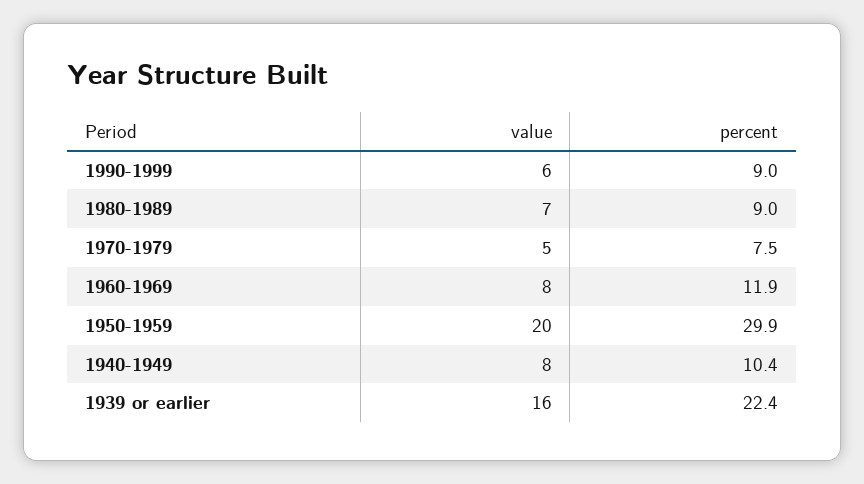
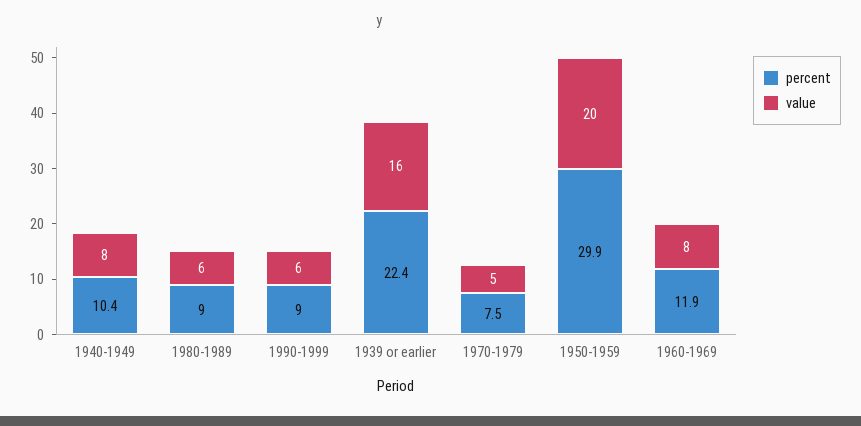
  {
    "value": {
      "1990-1999": 6,
-     "1980-1989": 7,
+     "1980-1989": 6,
      "1970-1979": 5,
      "1960-1969": 8,
      "1950-1959": 20,
      "1940-1949": 8,
      "1939 or earlier": 16
    },
    "percent": {
      "1990-1999": 9,
      "1980-1989": 9,
      "1970-1979": 7.5,
      "1960-1969": 11.9,
      "1950-1959": 29.9,
      "1940-1949": 10.4,
      "1939 or earlier": 22.4
    }
  }

